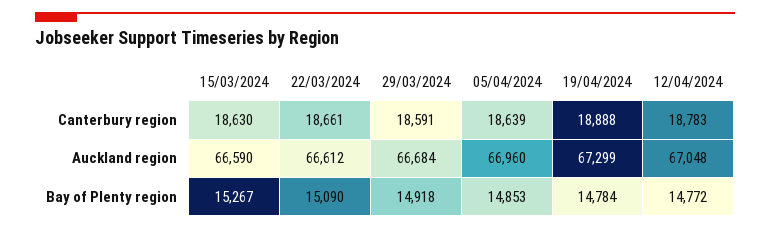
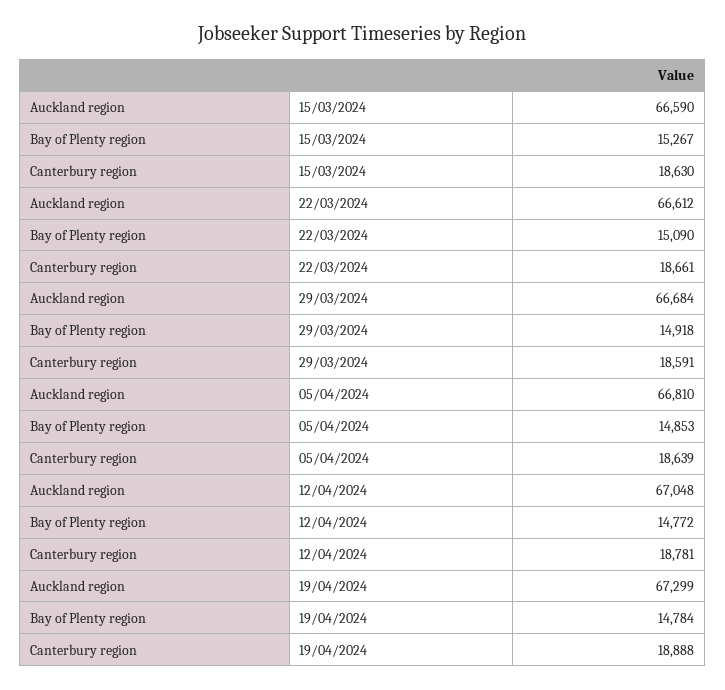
  {
    "15/03/2024": {
      "Canterbury region": 18630,
      "Auckland region": 66590,
      "Bay of Plenty region": 15267
    },
    "22/03/2024": {
      "Canterbury region": 18661,
      "Auckland region": 66612,
      "Bay of Plenty region": 15090
    },
    "29/03/2024": {
      "Canterbury region": 18591,
      "Auckland region": 66684,
      "Bay of Plenty region": 14918
    },
    "05/04/2024": {
      "Canterbury region": 18639,
-     "Auckland region": 66960,
+     "Auckland region": 66810,
      "Bay of Plenty region": 14853
    },
    "19/04/2024": {
      "Canterbury region": 18888,
      "Auckland region": 67299,
      "Bay of Plenty region": 14784
    },
    "12/04/2024": {
-     "Canterbury region": 18783,
+     "Canterbury region": 18781,
      "Auckland region": 67048,
      "Bay of Plenty region": 14772
    }
  }

